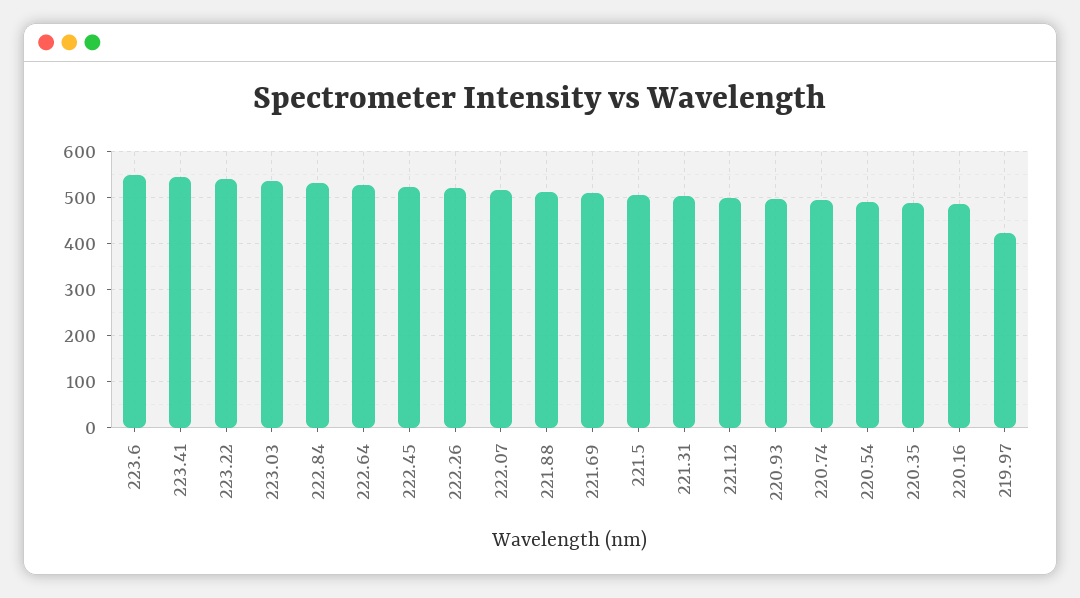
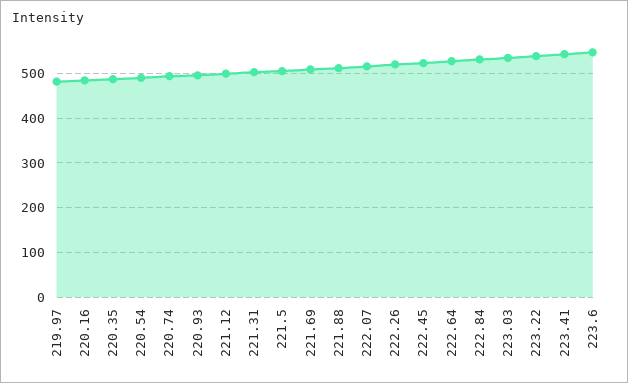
  {
    "223.6": 540,
    "223.41": 540,
    "223.22": 540,
    "223.03": 540,
    "222.84": 540,
    "222.64": 520,
    "222.45": 520,
    "222.26": 520,
    "222.07": 520,
    "221.88": 520,
    "221.69": 500,
    "221.5": 500,
    "221.31": 500,
    "221.12": 500,
    "220.93": 500,
    "220.74": 500,
    "220.54": 500,
    "220.35": 480,
    "220.16": 480,
-   "219.97": 420
+   "219.97": 480
  }

